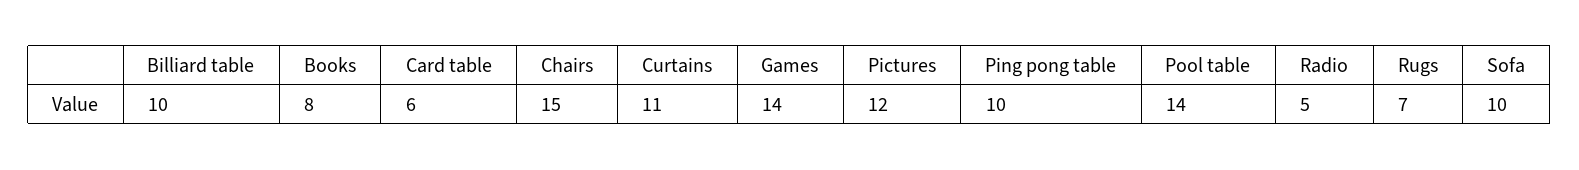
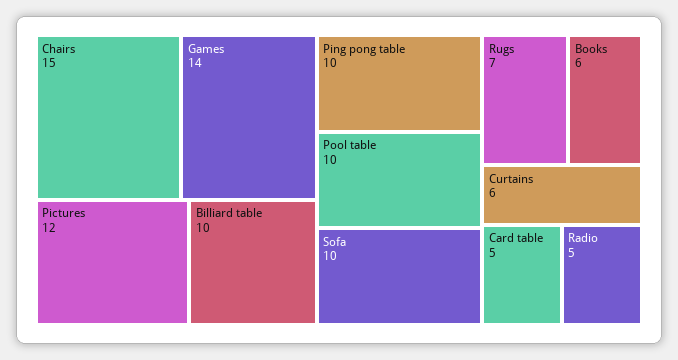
  {
    "Billiard table": 10,
-   "Books": 8,
+   "Books": 6,
-   "Card table": 6,
+   "Card table": 5,
    "Chairs": 15,
-   "Curtains": 11,
+   "Curtains": 6,
    "Games": 14,
    "Pictures": 12,
    "Ping pong table": 10,
-   "Pool table": 14,
+   "Pool table": 10,
    "Radio": 5,
    "Rugs": 7,
    "Sofa": 10
  }

